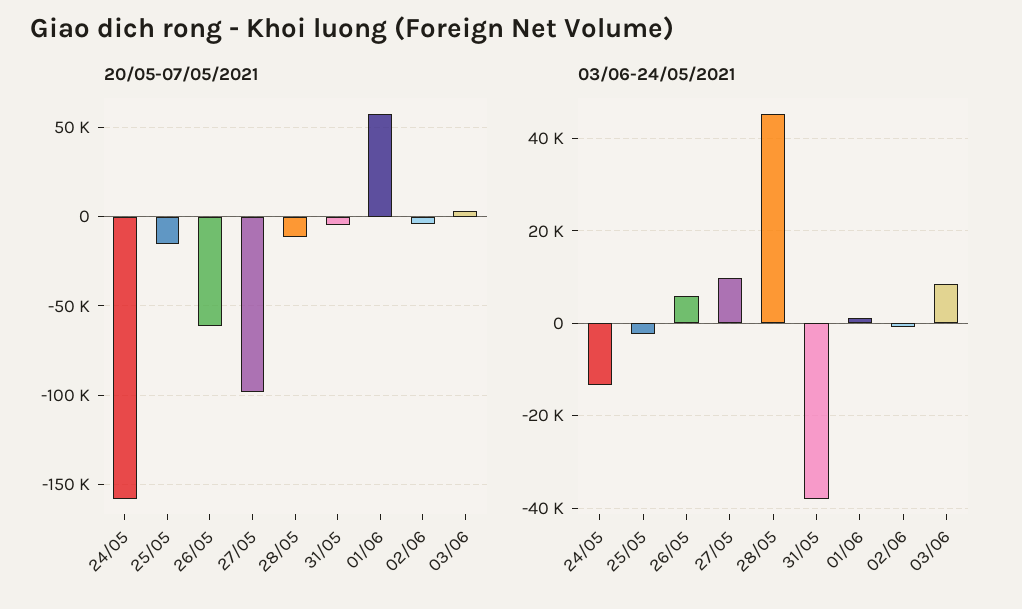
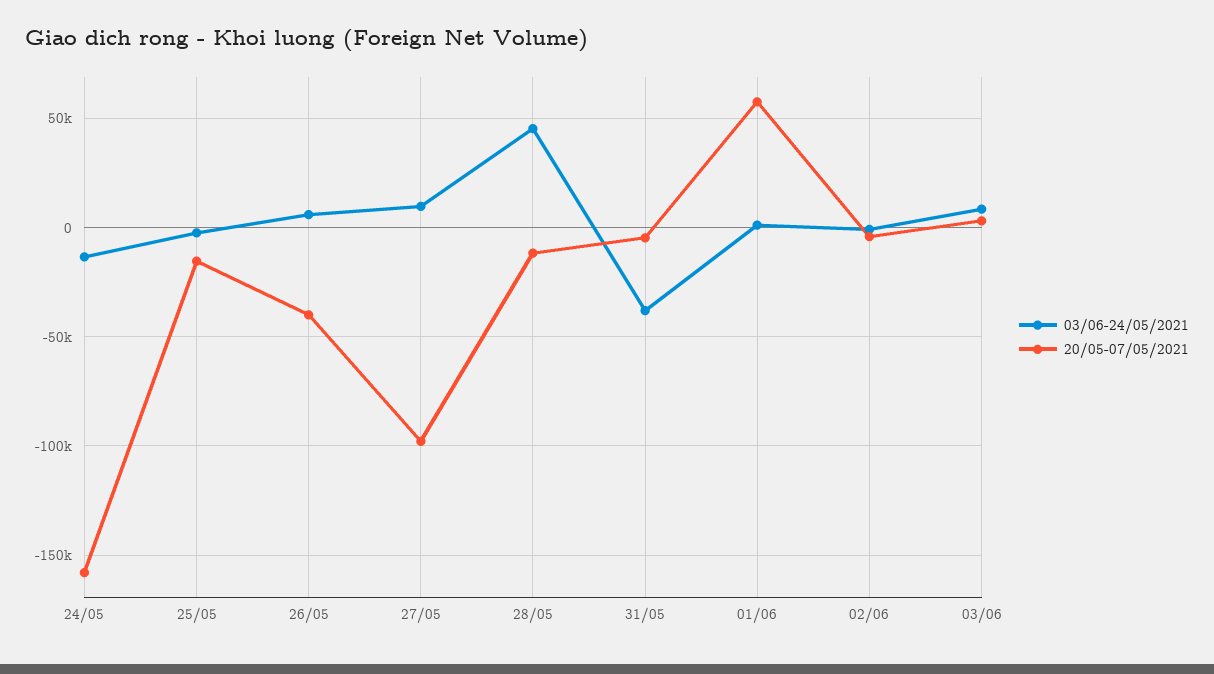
  {
    "20/05-07/05/2021": {
      "24/05": -160000,
      "25/05": -15000,
-     "26/05": -60000,
+     "26/05": -40000,
      "27/05": -100000,
      "28/05": -10000,
      "31/05": -5000,
      "01/06": 60000,
      "02/06": -5000,
      "03/06": 5000
    },
    "03/06-24/05/2021": {
      "24/05": -14000,
      "25/05": -2000,
      "26/05": 6000,
      "27/05": 10000,
      "28/05": 46000,
      "31/05": -38000,
      "01/06": 2000,
      "02/06": 0,
      "03/06": 8000
    }
  }

